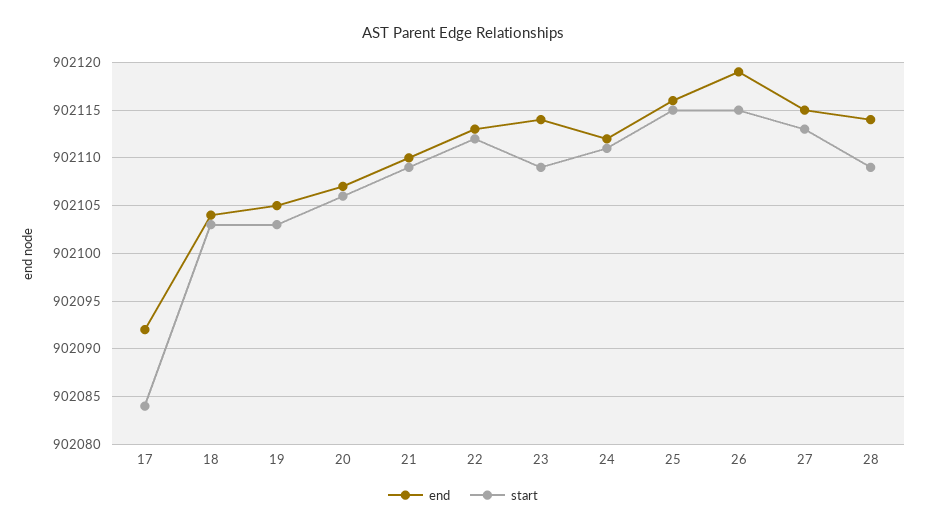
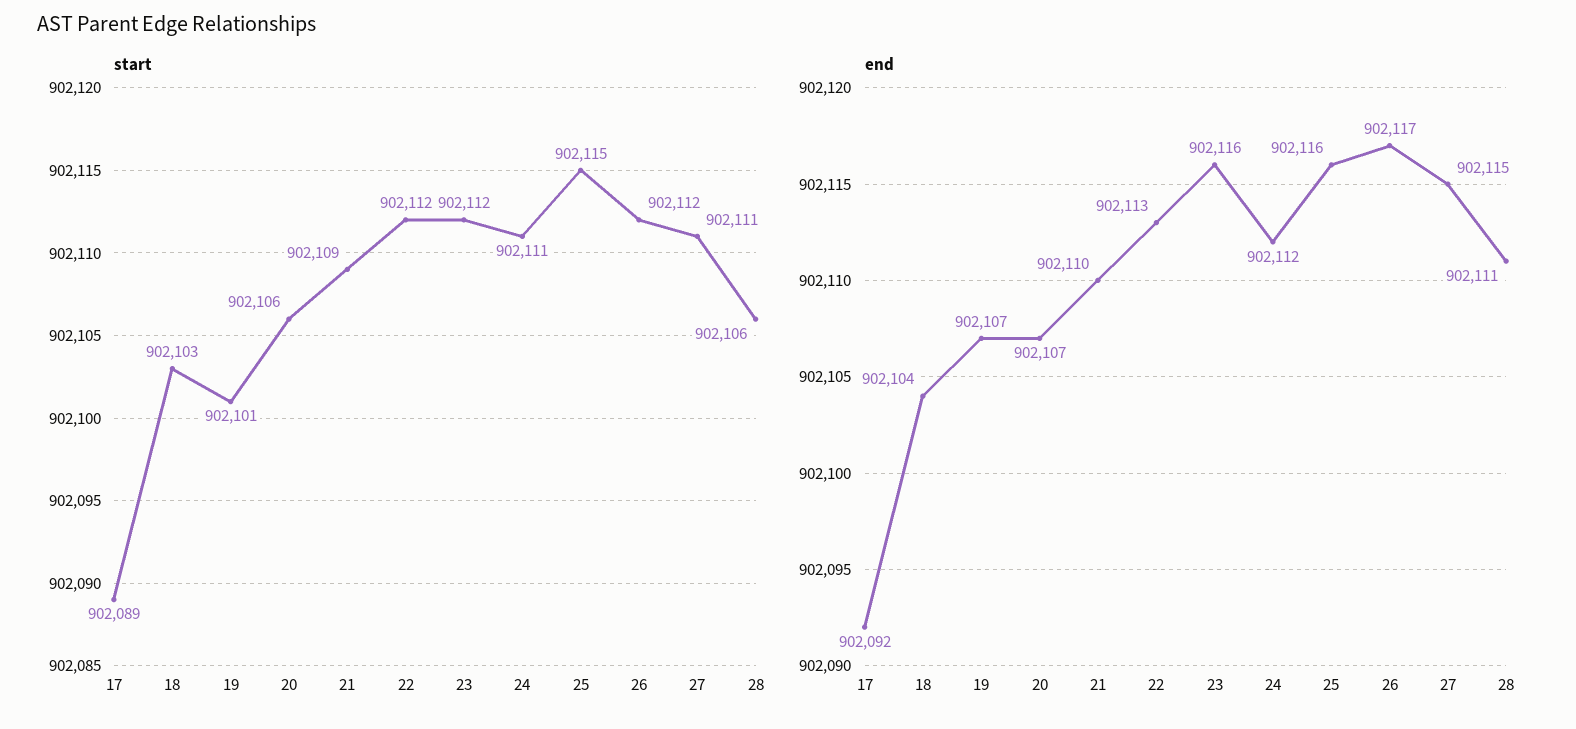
  {
    "end": {
      "17": 902092,
      "18": 902104,
-     "19": 902105,
+     "19": 902107,
      "20": 902107,
      "21": 902110,
      "22": 902113,
-     "23": 902114,
+     "23": 902116,
      "24": 902112,
      "25": 902116,
-     "26": 902119,
+     "26": 902117,
      "27": 902115,
-     "28": 902114
+     "28": 902111
    },
    "start": {
-     "17": 902084,
+     "17": 902089,
      "18": 902103,
-     "19": 902103,
+     "19": 902101,
      "20": 902106,
      "21": 902109,
      "22": 902112,
-     "23": 902109,
+     "23": 902112,
      "24": 902111,
      "25": 902115,
-     "26": 902115,
+     "26": 902112,
-     "27": 902113,
+     "27": 902111,
-     "28": 902109
+     "28": 902106
    }
  }

